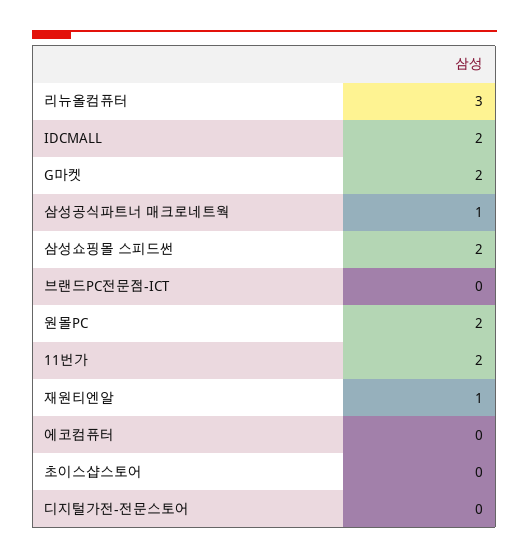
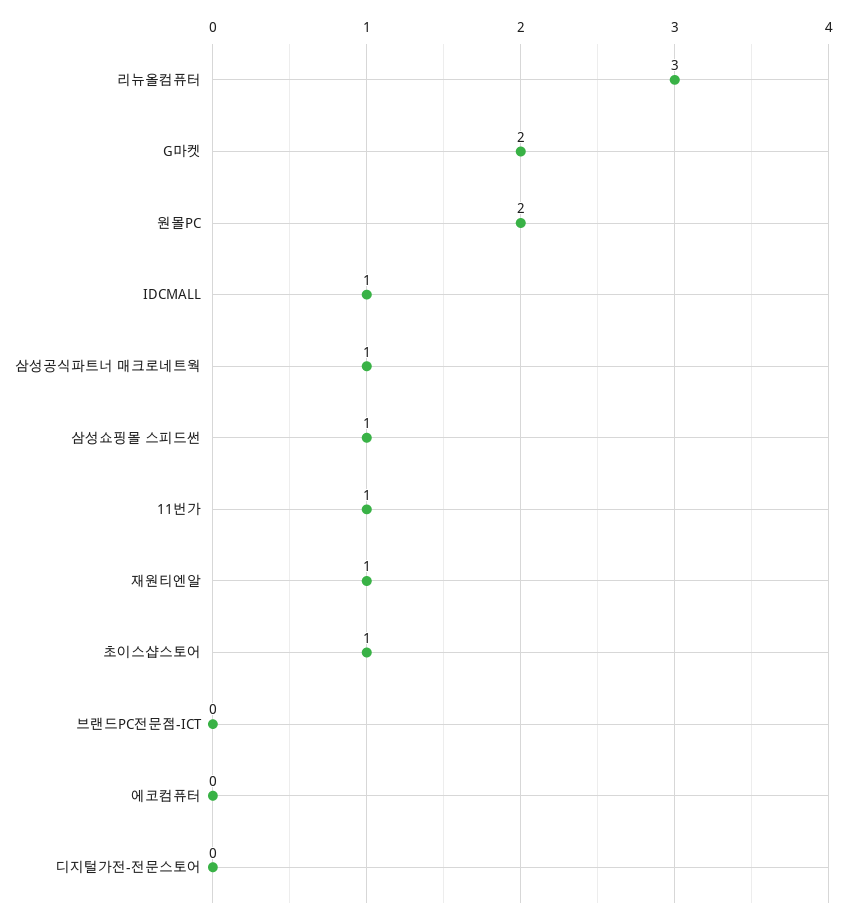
  {
    "리뉴올컴퓨터": 3,
-   "IDCMALL": 2,
+   "IDCMALL": 1,
    "G마켓": 2,
    "삼성공식파트너 매크로네트웍": 1,
-   "삼성쇼핑몰 스피드썬": 2,
+   "삼성쇼핑몰 스피드썬": 1,
    "브랜드PC전문점-ICT": 0,
    "원몰PC": 2,
-   "11번가": 2,
+   "11번가": 1,
    "재원티엔알": 1,
    "에코컴퓨터": 0,
-   "초이스샵스토어": 0,
+   "초이스샵스토어": 1,
    "디지털가전-전문스토어": 0
  }

